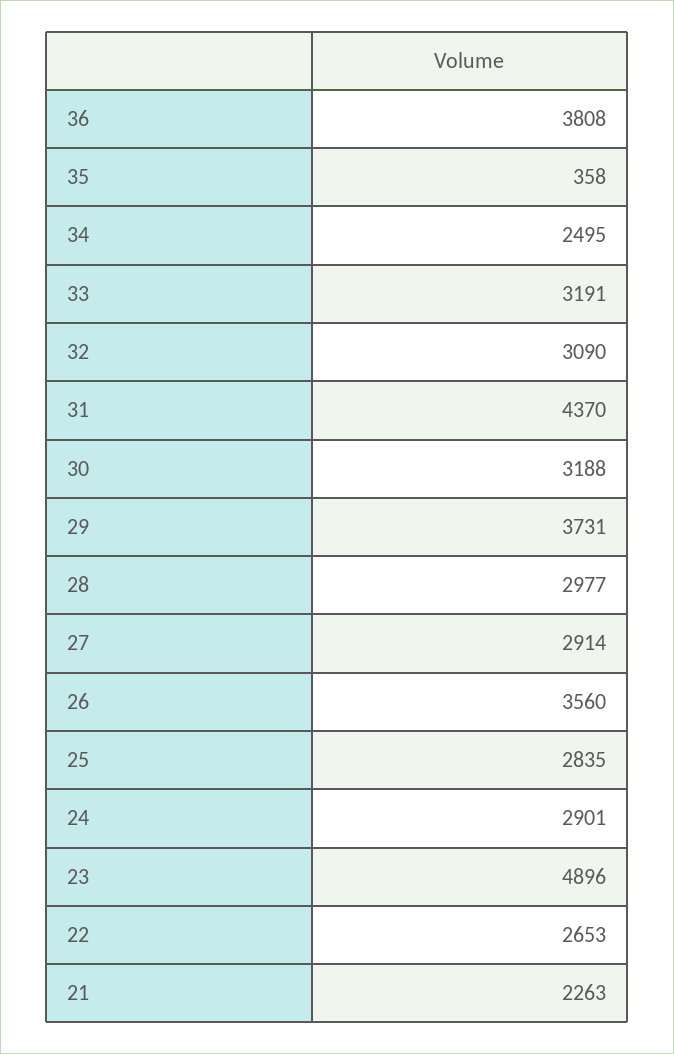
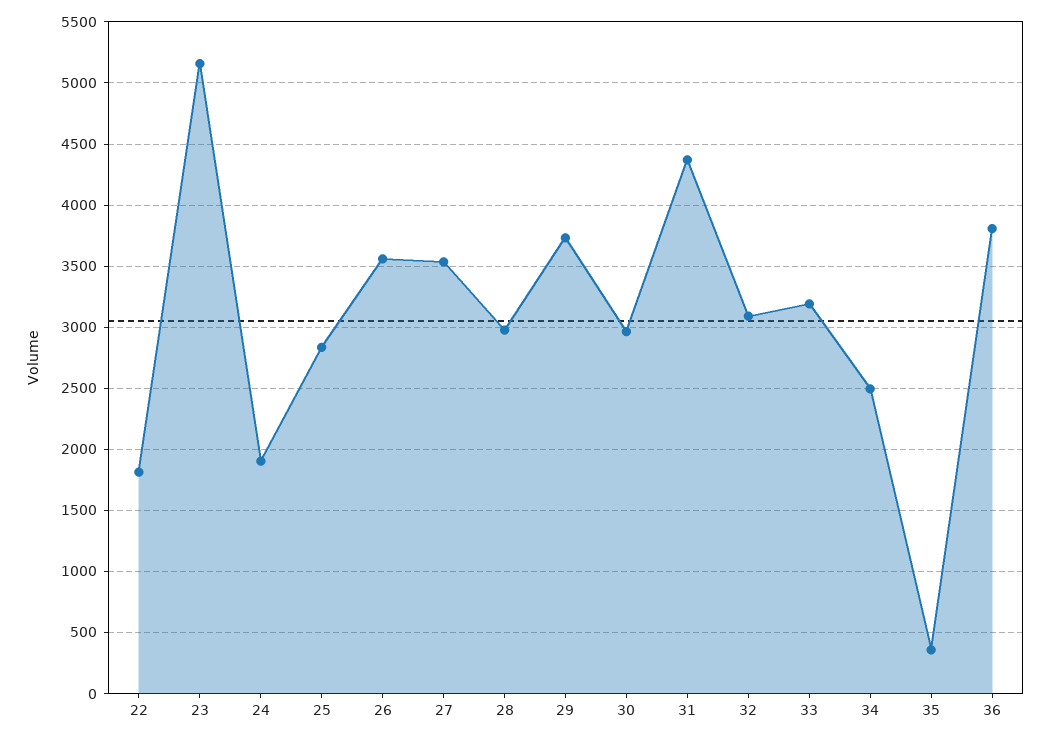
  {
    "36": 3808,
    "35": 358,
    "34": 2495,
    "33": 3191,
    "32": 3090,
    "31": 4370,
-   "30": 3188,
+   "30": 2950,
    "29": 3731,
    "28": 2977,
-   "27": 2914,
+   "27": 3550,
    "26": 3560,
    "25": 2835,
-   "24": 2901,
+   "24": 1900,
-   "23": 4896,
+   "23": 5150,
-   "22": 2653,
+   "22": 1800
-   "21": 2263
  }

